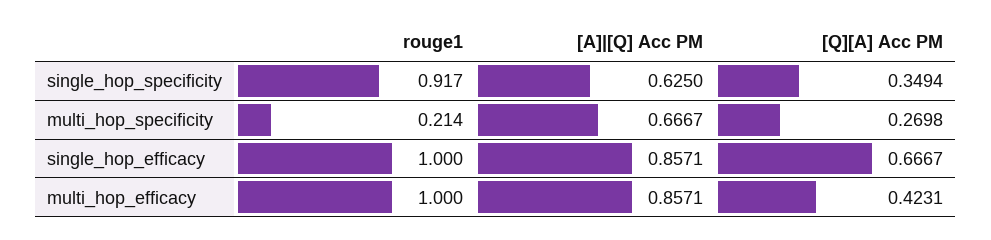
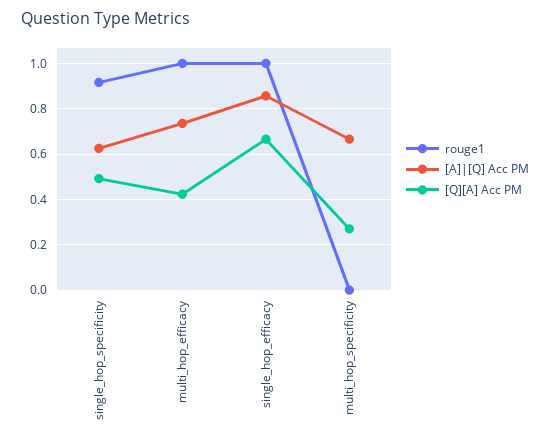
  {
    "rouge1": {
      "single_hop_specificity": 0.917,
-     "multi_hop_specificity": 0.214,
+     "multi_hop_specificity": 0,
      "single_hop_efficacy": 1,
      "multi_hop_efficacy": 1
    },
    "[A]|[Q] Acc PM": {
      "single_hop_specificity": 0.625,
      "multi_hop_specificity": 0.6667,
      "single_hop_efficacy": 0.8571,
-     "multi_hop_efficacy": 0.8571
+     "multi_hop_efficacy": 0.75
    },
    "[Q][A] Acc PM": {
-     "single_hop_specificity": 0.3494,
+     "single_hop_specificity": 0.5,
      "multi_hop_specificity": 0.2698,
      "single_hop_efficacy": 0.6667,
      "multi_hop_efficacy": 0.4231
    }
  }

